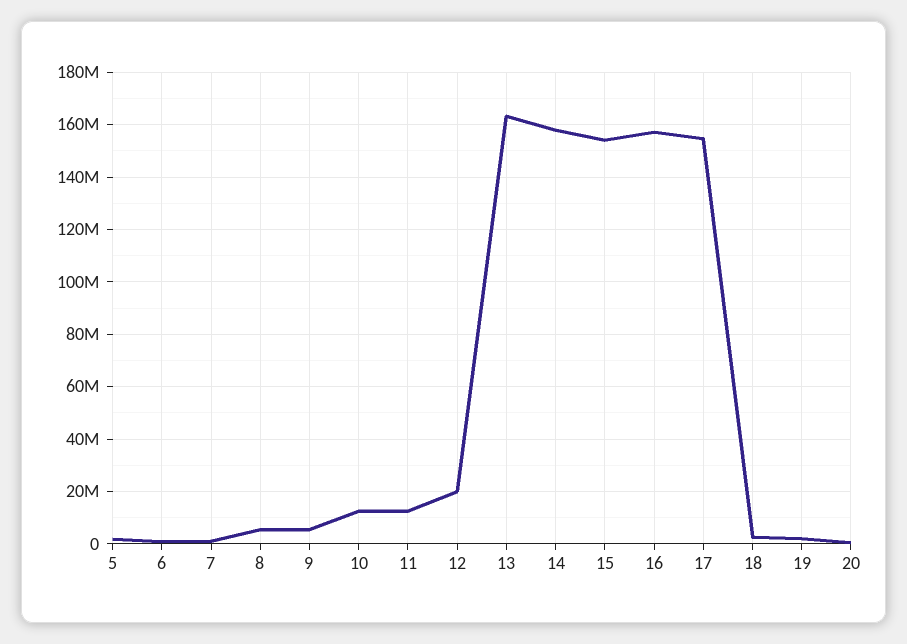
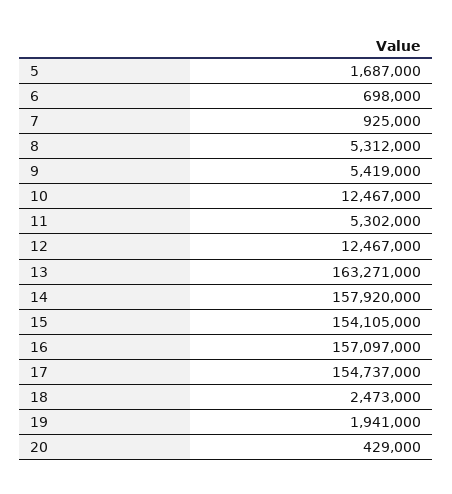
  {
    "5": 1687000,
    "6": 698000,
    "7": 925000,
    "8": 5312000,
    "9": 5419000,
    "10": 12467000,
-   "11": 12500000,
+   "11": 5302000,
-   "12": 20000000,
+   "12": 12467000,
    "13": 163271000,
    "14": 157920000,
    "15": 154105000,
    "16": 157097000,
    "17": 154737000,
    "18": 2473000,
    "19": 1941000,
    "20": 429000
  }

